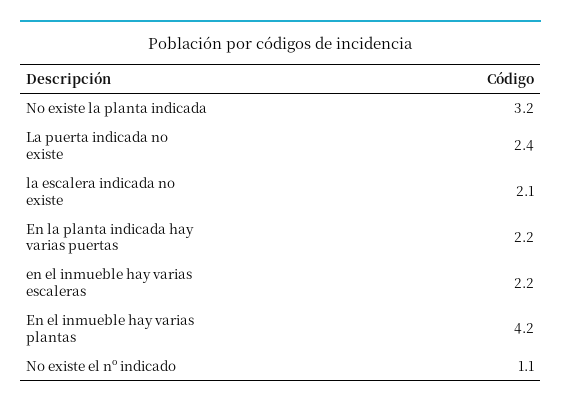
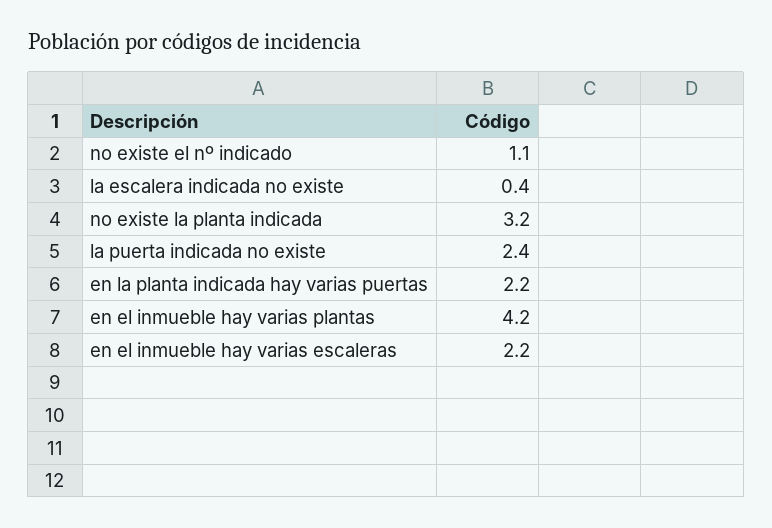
  {
    "No existe la planta indicada": 3.2,
    "La puerta indicada no existe": 2.4,
-   "la escalera indicada no existe": 2.1,
+   "la escalera indicada no existe": 0.4,
    "En la planta indicada hay varias puertas": 2.2,
    "en el inmueble hay varias escaleras": 2.2,
    "En el inmueble hay varias plantas": 4.2,
    "No existe el nº indicado": 1.1
  }

